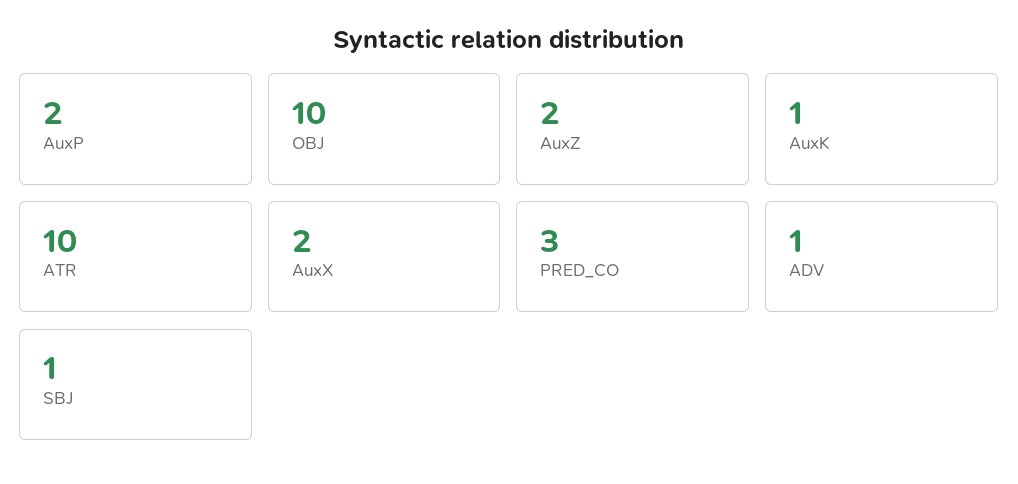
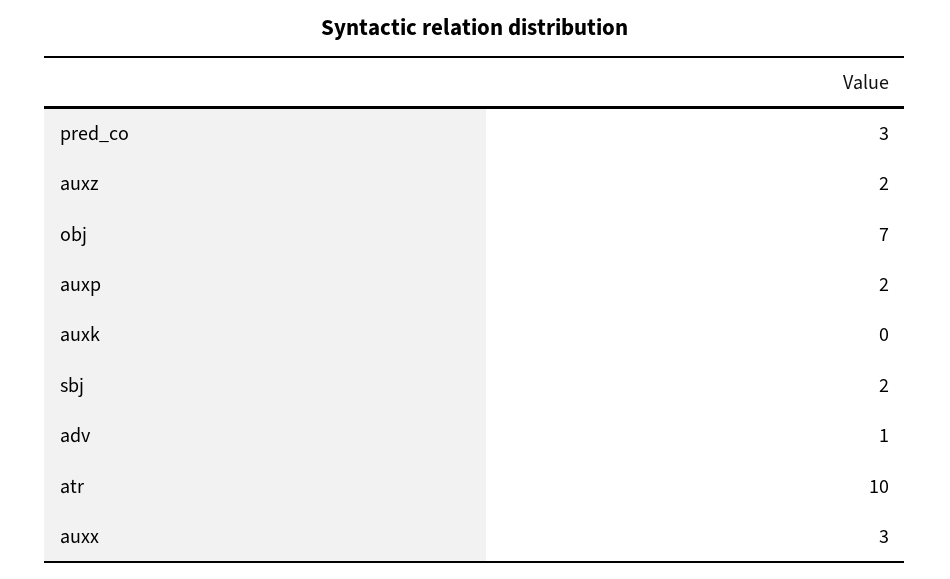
  {
    "AuxP": 2,
-   "OBJ": 10,
+   "OBJ": 7,
    "AuxZ": 2,
-   "AuxK": 1,
+   "AuxK": 0,
    "ATR": 10,
-   "AuxX": 2,
+   "AuxX": 3,
    "PRED_CO": 3,
    "ADV": 1,
-   "SBJ": 1
+   "SBJ": 2
  }

